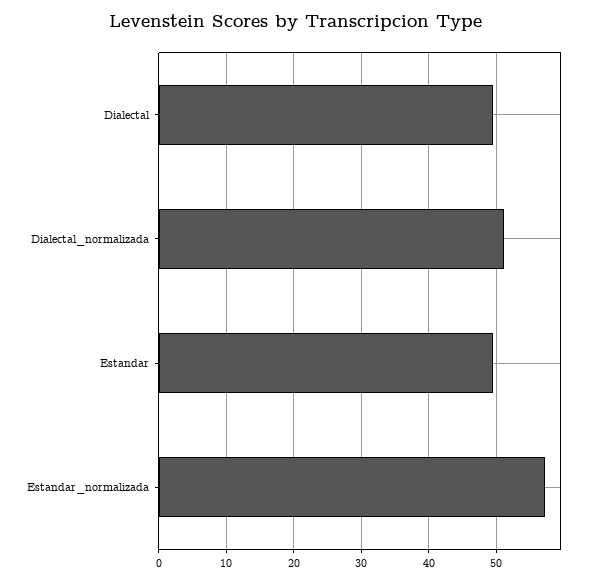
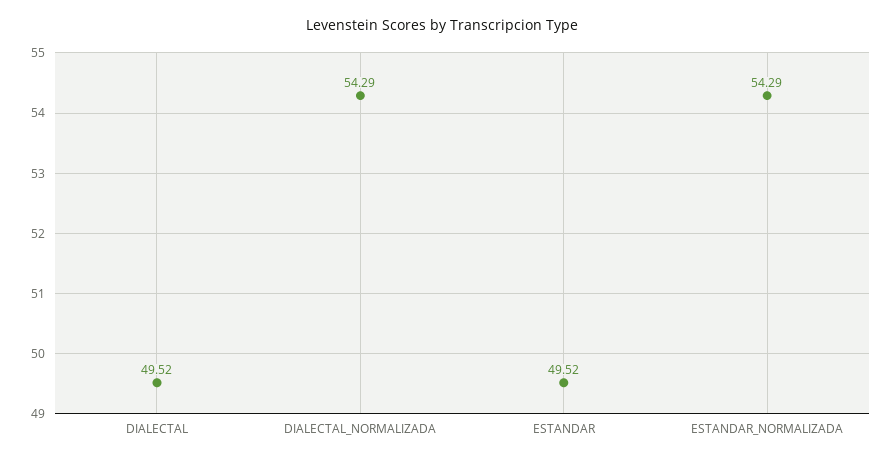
  {
    "Dialectal": 49.52,
-   "Dialectal_normalizada": 51,
+   "Dialectal_normalizada": 54.29,
    "Estandar": 49.52,
-   "Estandar_normalizada": 57
+   "Estandar_normalizada": 54.29
  }

